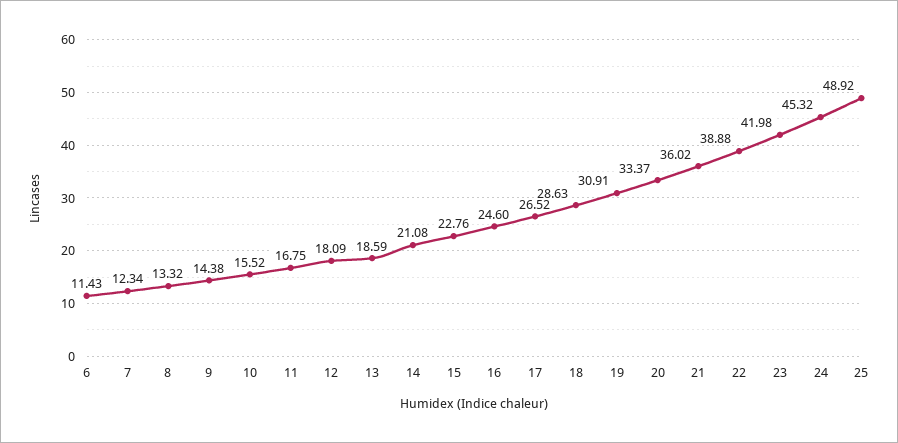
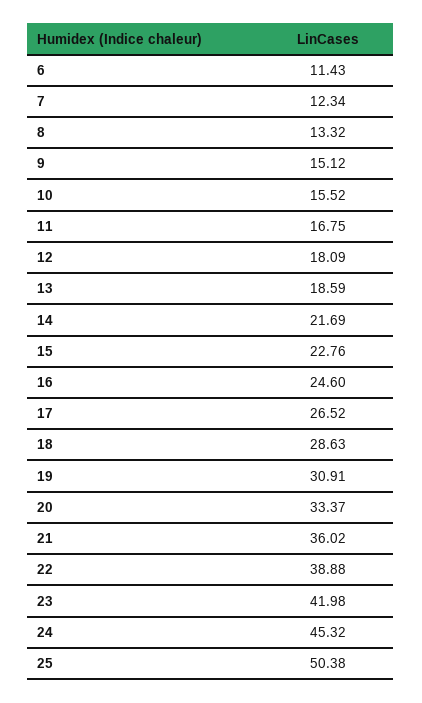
  {
    "6": 11.43,
    "7": 12.34,
    "8": 13.32,
-   "9": 14.38,
+   "9": 15.12,
    "10": 15.52,
    "11": 16.75,
    "12": 18.09,
    "13": 18.59,
-   "14": 21.08,
+   "14": 21.69,
    "15": 22.76,
    "16": 24.6,
    "17": 26.52,
    "18": 28.63,
    "19": 30.91,
    "20": 33.37,
    "21": 36.02,
    "22": 38.88,
    "23": 41.98,
    "24": 45.32,
-   "25": 48.92
+   "25": 50.38
  }

